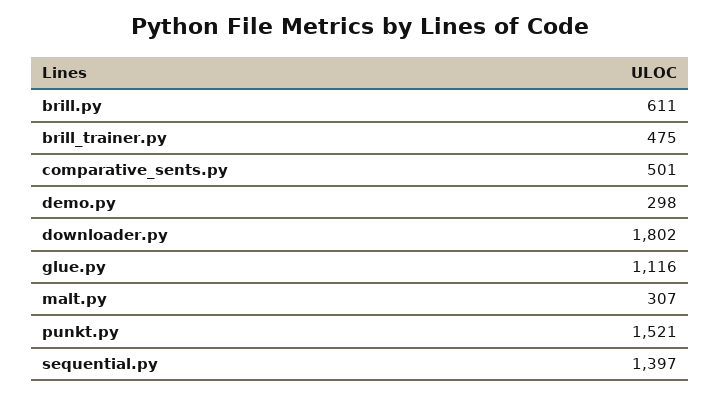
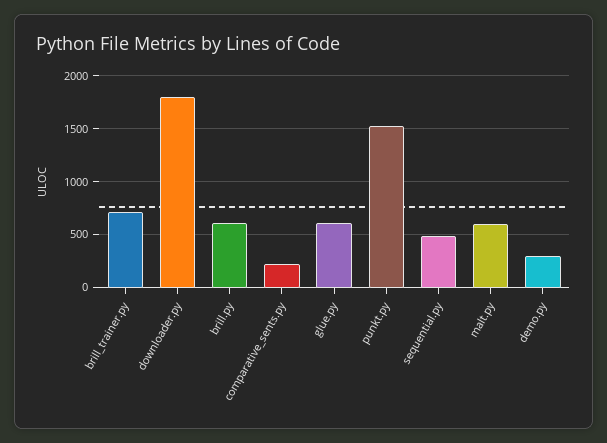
  {
    "brill.py": 611,
-   "brill_trainer.py": 475,
+   "brill_trainer.py": 700,
-   "comparative_sents.py": 501,
+   "comparative_sents.py": 200,
    "demo.py": 298,
    "downloader.py": 1802,
-   "glue.py": 1116,
+   "glue.py": 600,
-   "malt.py": 307,
+   "malt.py": 600,
    "punkt.py": 1521,
-   "sequential.py": 1397
+   "sequential.py": 500
  }

